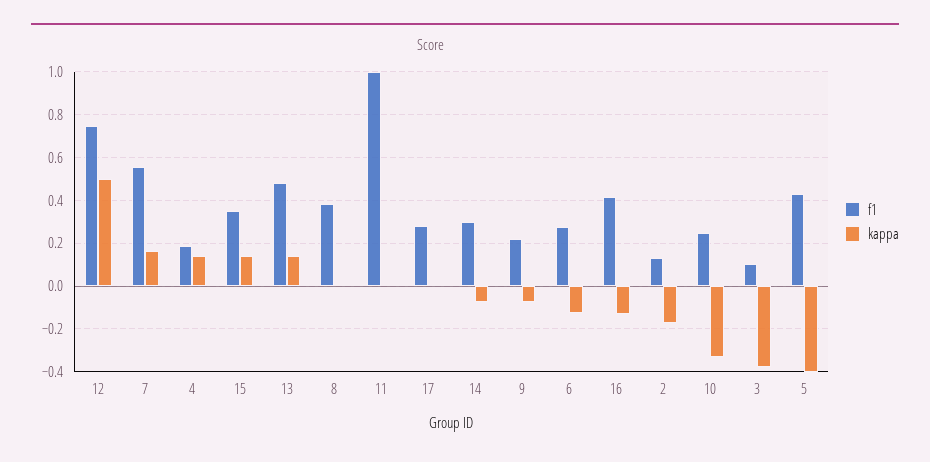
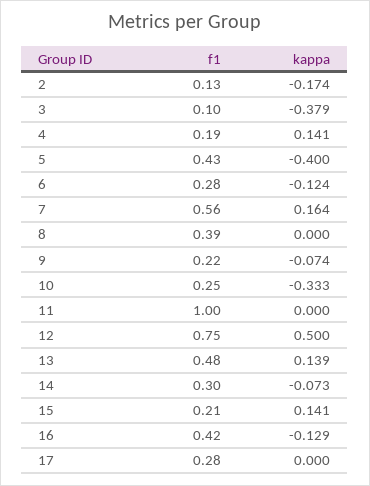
  {
    "f1": {
      "12": 0.75,
      "7": 0.56,
      "4": 0.19,
-     "15": 0.35,
+     "15": 0.21,
      "13": 0.48,
      "8": 0.39,
      "11": 1,
      "17": 0.28,
      "14": 0.3,
      "9": 0.22,
      "6": 0.28,
      "16": 0.42,
      "2": 0.13,
      "10": 0.25,
      "3": 0.1,
      "5": 0.43
    },
    "kappa": {
      "12": 0.5,
      "7": 0.164,
      "4": 0.141,
      "15": 0.141,
      "13": 0.139,
      "8": 0,
      "11": 0,
      "17": 0,
      "14": -0.073,
      "9": -0.074,
      "6": -0.124,
      "16": -0.129,
      "2": -0.174,
      "10": -0.333,
      "3": -0.379,
      "5": -0.4
    }
  }

